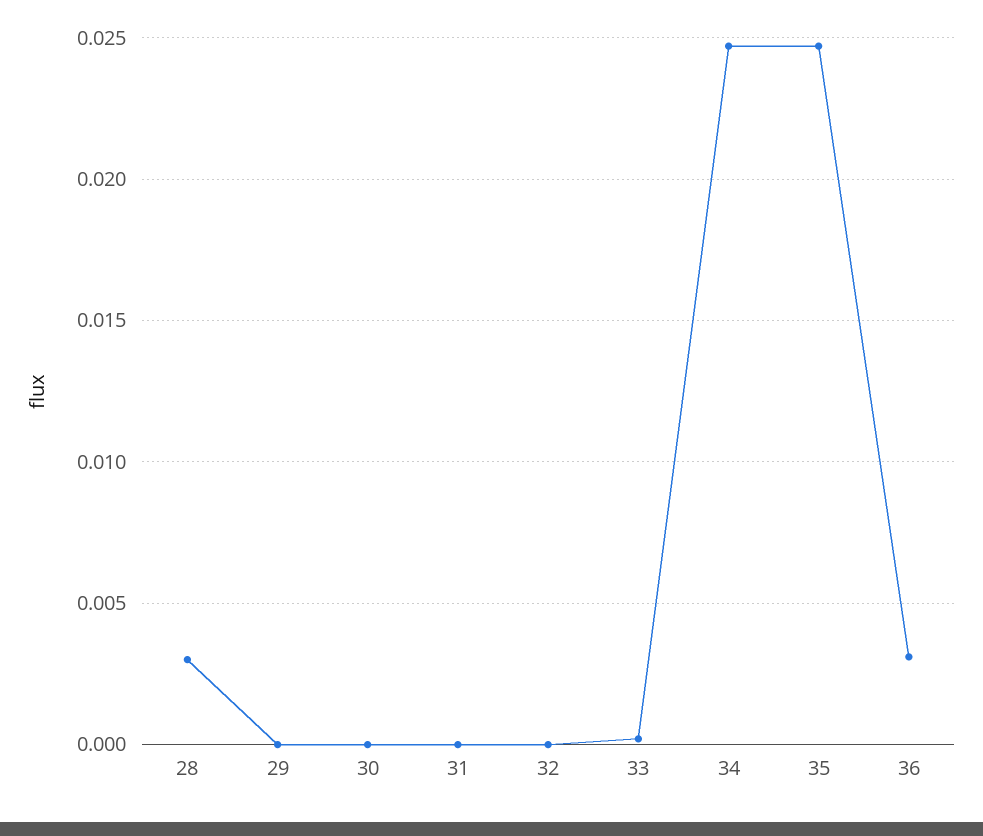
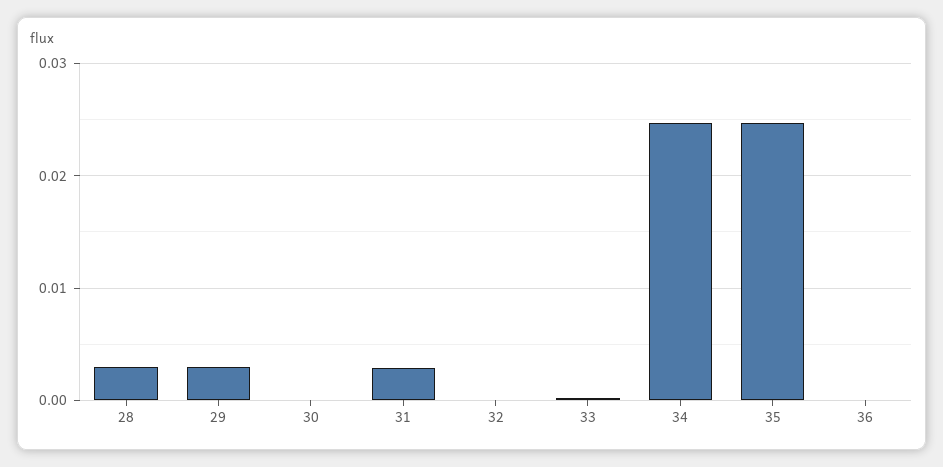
  {
    "28": 0.003,
-   "29": 0,
+   "29": 0.003,
    "30": 0,
-   "31": 0,
+   "31": 0.003,
    "32": 0,
    "33": 0,
    "34": 0.0245,
    "35": 0.0245,
-   "36": 0.003
+   "36": 0
  }

